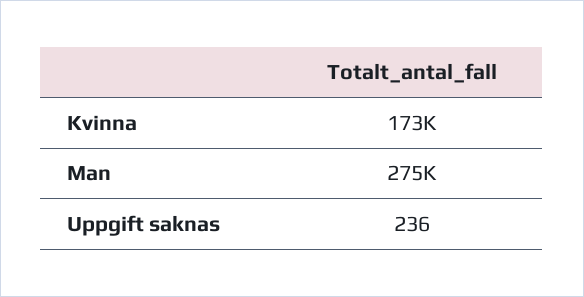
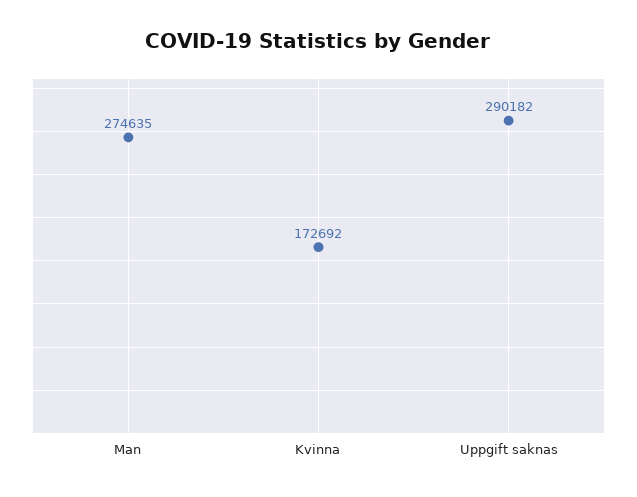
  {
    "Kvinna": 172692,
    "Man": 274635,
-   "Uppgift saknas": 236
+   "Uppgift saknas": 290182
  }

